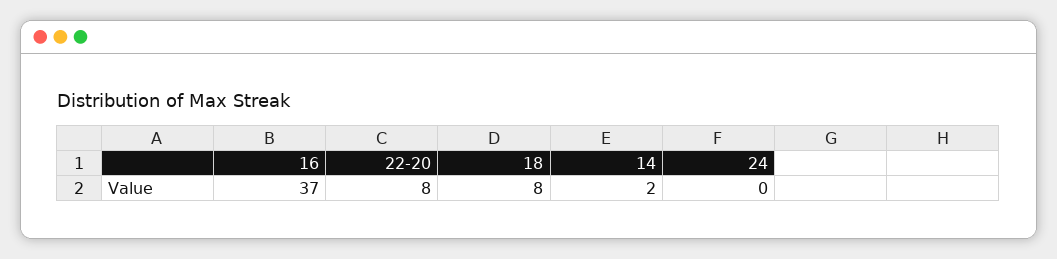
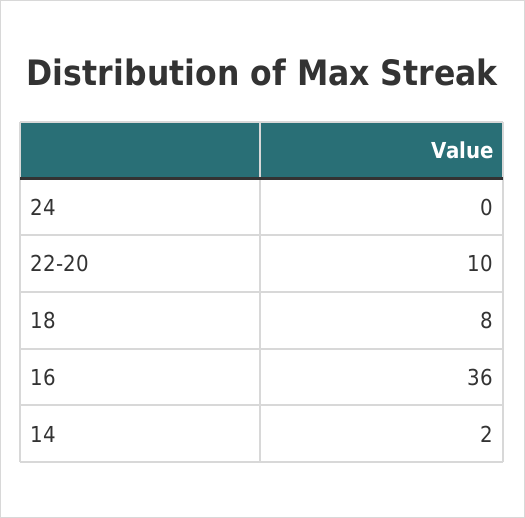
  {
-   "16": 37,
+   "16": 36,
-   "22-20": 8,
+   "22-20": 10,
    "18": 8,
    "14": 2,
    "24": 0
  }

